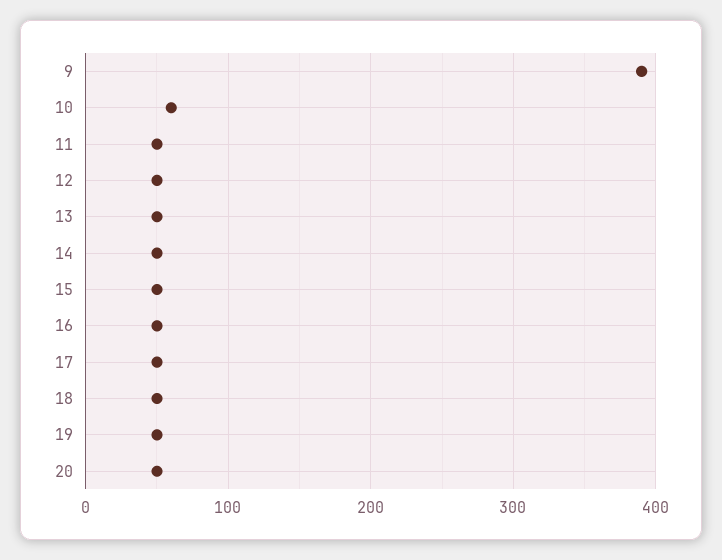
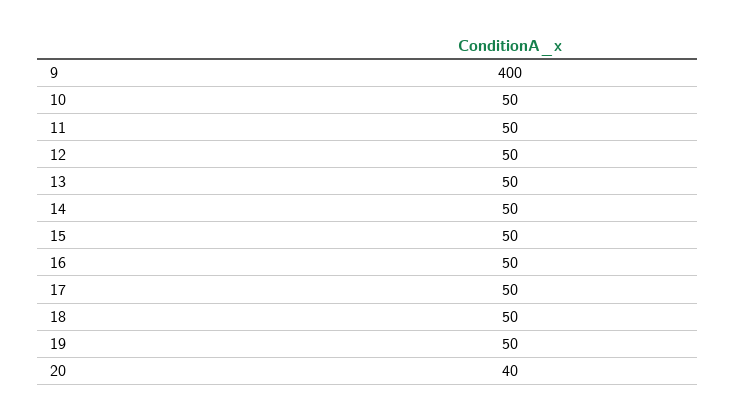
  {
-   "9": 390,
+   "9": 400,
-   "10": 60,
+   "10": 50,
    "11": 50,
    "12": 50,
    "13": 50,
    "14": 50,
    "15": 50,
    "16": 50,
    "17": 50,
    "18": 50,
    "19": 50,
-   "20": 50
+   "20": 40
  }

